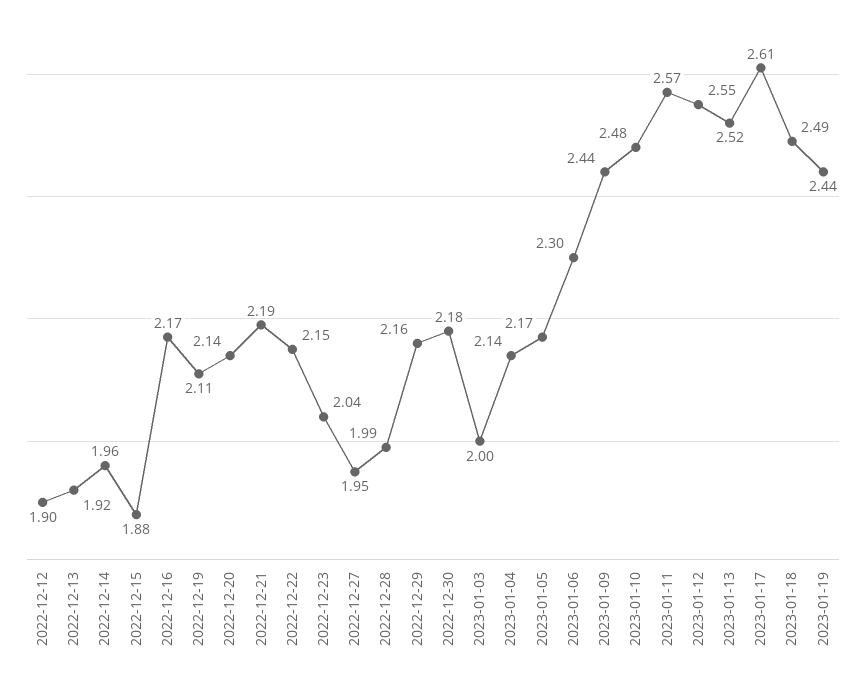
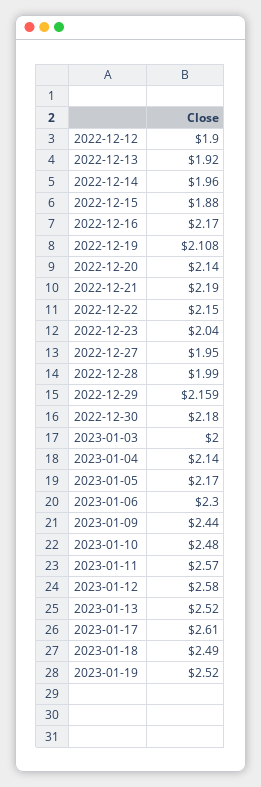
  {
    "2022-12-12": 1.9,
    "2022-12-13": 1.92,
    "2022-12-14": 1.96,
    "2022-12-15": 1.88,
    "2022-12-16": 2.17,
    "2022-12-19": 2.108,
    "2022-12-20": 2.14,
    "2022-12-21": 2.19,
    "2022-12-22": 2.15,
    "2022-12-23": 2.04,
    "2022-12-27": 1.95,
    "2022-12-28": 1.99,
    "2022-12-29": 2.159,
    "2022-12-30": 2.18,
    "2023-01-03": 2,
    "2023-01-04": 2.14,
    "2023-01-05": 2.17,
    "2023-01-06": 2.3,
    "2023-01-09": 2.44,
    "2023-01-10": 2.48,
    "2023-01-11": 2.57,
-   "2023-01-12": 2.55,
+   "2023-01-12": 2.58,
    "2023-01-13": 2.52,
    "2023-01-17": 2.61,
    "2023-01-18": 2.49,
-   "2023-01-19": 2.44
+   "2023-01-19": 2.52
  }

